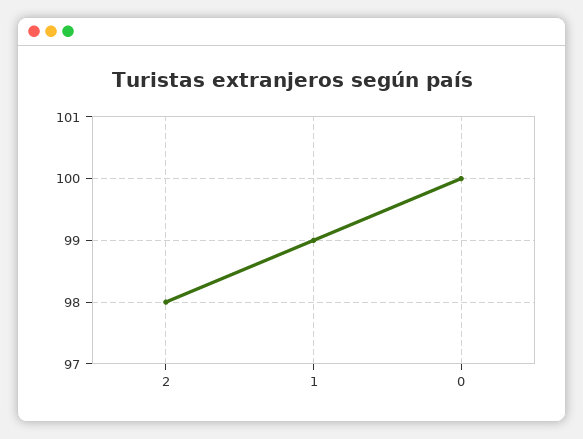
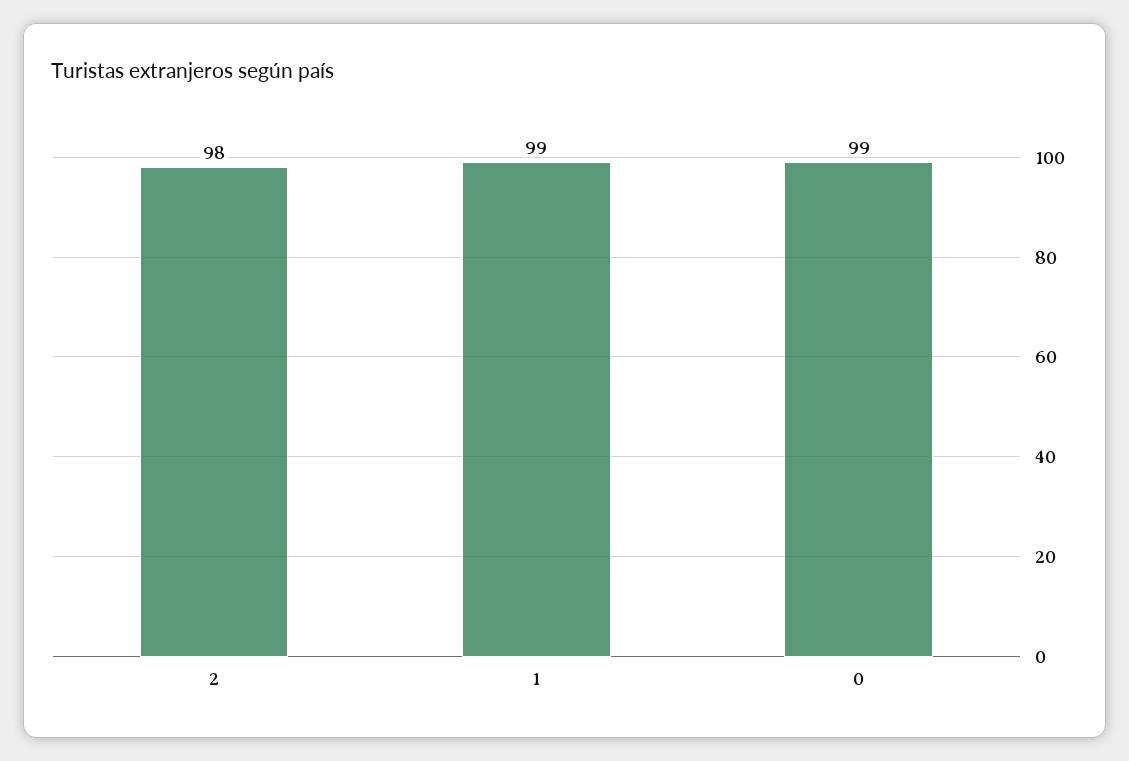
  {
    "2": 98,
    "1": 99,
-   "0": 100
+   "0": 99
  }

